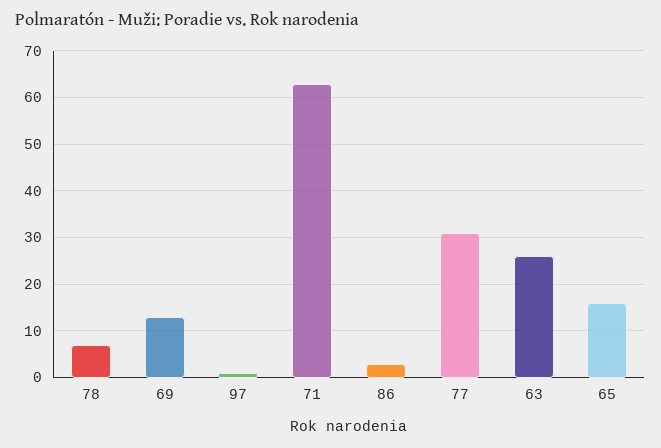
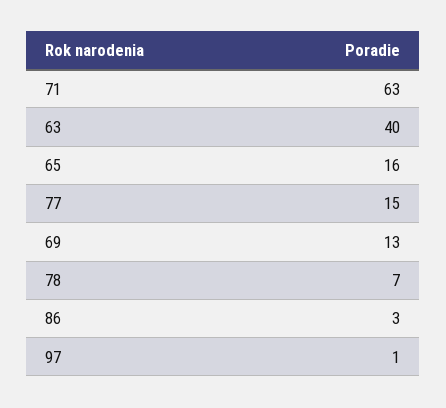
  {
    "78": 7,
    "69": 13,
    "97": 1,
    "71": 63,
    "86": 3,
-   "77": 30,
+   "77": 15,
-   "63": 25,
+   "63": 40,
    "65": 16
  }

